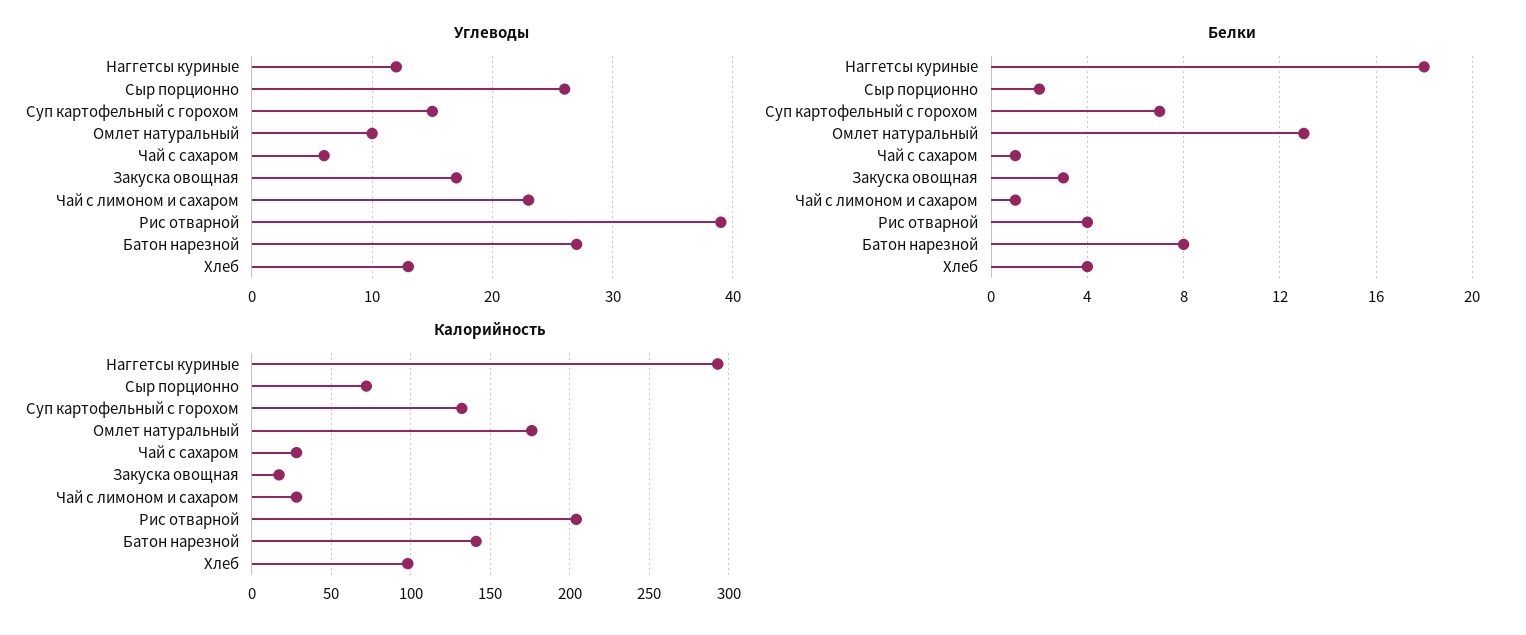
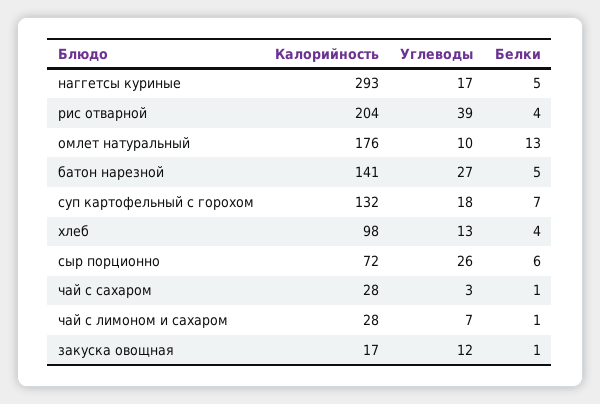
  {
    "Углеводы": {
-     "Наггетсы куриные": 12,
+     "Наггетсы куриные": 17,
      "Сыр порционно": 26,
-     "Суп картофельный с горохом": 15,
+     "Суп картофельный с горохом": 18,
      "Омлет натуральный": 10,
-     "Чай с сахаром": 6,
+     "Чай с сахаром": 3,
-     "Закуска овощная": 17,
+     "Закуска овощная": 12,
-     "Чай с лимоном и сахаром": 23,
+     "Чай с лимоном и сахаром": 7,
      "Рис отварной": 39,
      "Батон нарезной": 27,
      "Хлеб": 13
    },
    "Белки": {
-     "Наггетсы куриные": 18,
+     "Наггетсы куриные": 5,
-     "Сыр порционно": 2,
+     "Сыр порционно": 6,
      "Суп картофельный с горохом": 7,
      "Омлет натуральный": 13,
      "Чай с сахаром": 1,
-     "Закуска овощная": 3,
+     "Закуска овощная": 1,
      "Чай с лимоном и сахаром": 1,
      "Рис отварной": 4,
-     "Батон нарезной": 8,
+     "Батон нарезной": 5,
      "Хлеб": 4
    },
    "Калорийность": {
      "Наггетсы куриные": 293,
      "Сыр порционно": 72,
      "Суп картофельный с горохом": 132,
      "Омлет натуральный": 176,
      "Чай с сахаром": 28,
      "Закуска овощная": 17,
      "Чай с лимоном и сахаром": 28,
      "Рис отварной": 204,
      "Батон нарезной": 141,
      "Хлеб": 98
    }
  }

